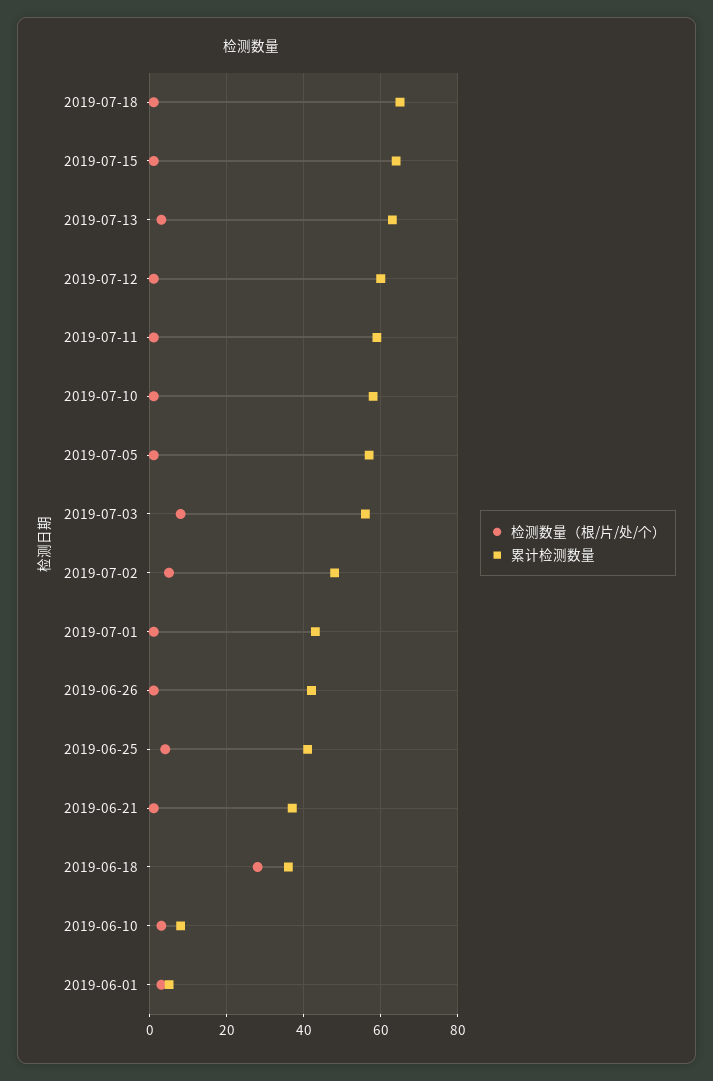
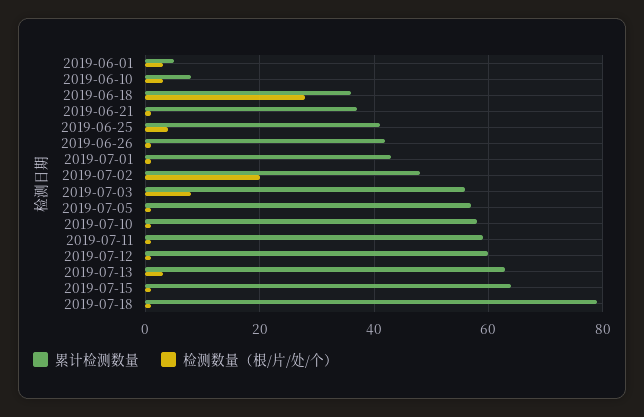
  {
    "检测数量（根/片/处/个）": {
      "2019-07-18": 0,
      "2019-07-15": 0,
      "2019-07-13": 5,
      "2019-07-12": 0,
      "2019-07-11": 0,
      "2019-07-10": 0,
      "2019-07-05": 0,
      "2019-07-03": 10,
-     "2019-07-02": 5,
+     "2019-07-02": 20,
      "2019-07-01": 0,
      "2019-06-26": 0,
      "2019-06-25": 5,
      "2019-06-21": 0,
      "2019-06-18": 30,
      "2019-06-10": 5,
      "2019-06-01": 5
    },
    "累计检测数量": {
-     "2019-07-18": 65,
+     "2019-07-18": 80,
      "2019-07-15": 65,
      "2019-07-13": 65,
      "2019-07-12": 60,
      "2019-07-11": 60,
      "2019-07-10": 60,
      "2019-07-05": 55,
      "2019-07-03": 55,
      "2019-07-02": 50,
      "2019-07-01": 45,
      "2019-06-26": 40,
      "2019-06-25": 40,
      "2019-06-21": 35,
      "2019-06-18": 35,
      "2019-06-10": 10,
      "2019-06-01": 5
    }
  }

